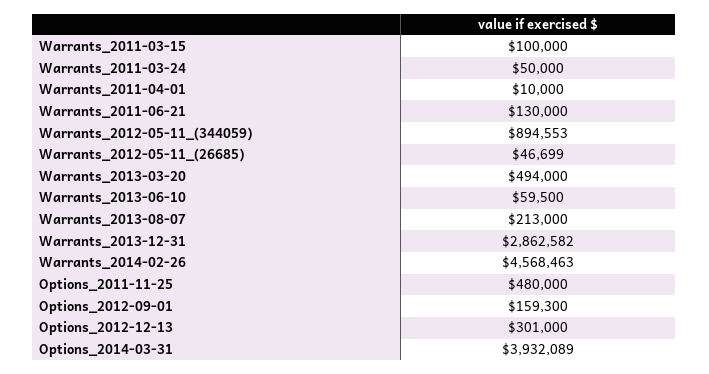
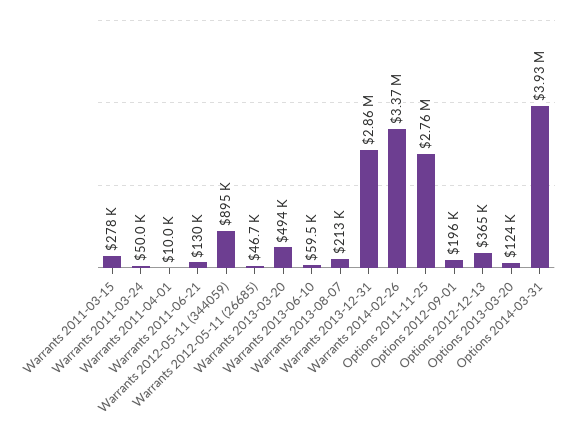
  {
-   "Warrants_2011-03-15": 100000,
+   "Warrants_2011-03-15": 278000,
    "Warrants_2011-03-24": 50000,
    "Warrants_2011-04-01": 10000,
    "Warrants_2011-06-21": 130000,
    "Warrants_2012-05-11_(344059)": 894553,
    "Warrants_2012-05-11_(26685)": 46699,
    "Warrants_2013-03-20": 494000,
    "Warrants_2013-06-10": 59500,
    "Warrants_2013-08-07": 213000,
    "Warrants_2013-12-31": 2862582,
-   "Warrants_2014-02-26": 4568463,
+   "Warrants_2014-02-26": 3370000,
-   "Options_2011-11-25": 480000,
+   "Options_2011-11-25": 2760000,
-   "Options_2012-09-01": 159300,
+   "Options_2012-09-01": 196000,
-   "Options_2012-12-13": 301000,
+   "Options_2012-12-13": 365000,
-   "Options_2014-03-31": 3932089
+   "Options_2014-03-31": 3932089,
+   "Options 2013-03-20": 124000
  }

